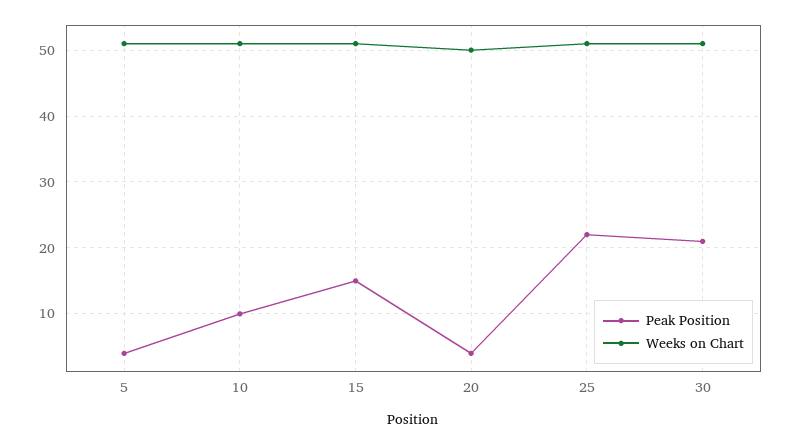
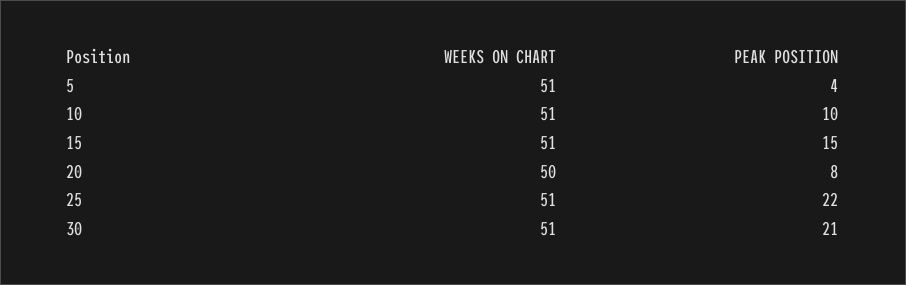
  {
    "Peak Position": {
      "5": 4,
      "10": 10,
      "15": 15,
-     "20": 4,
+     "20": 8,
      "25": 22,
      "30": 21
    },
    "Weeks on Chart": {
      "5": 51,
      "10": 51,
      "15": 51,
      "20": 50,
      "25": 51,
      "30": 51
    }
  }

